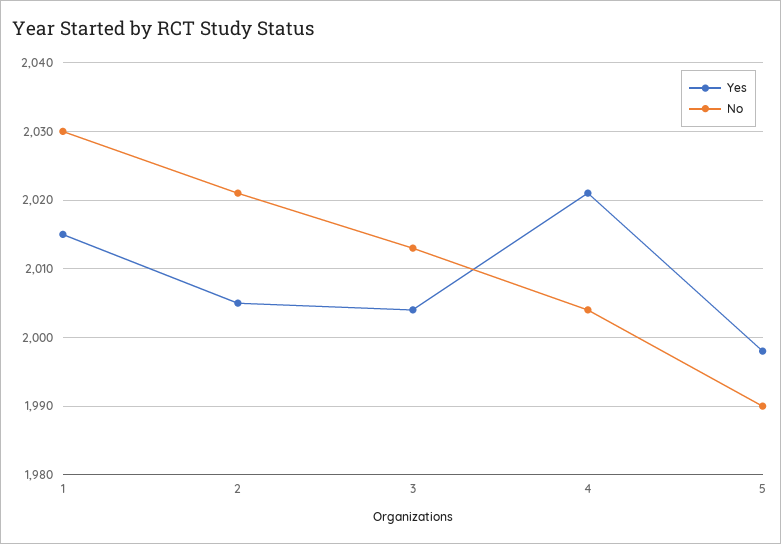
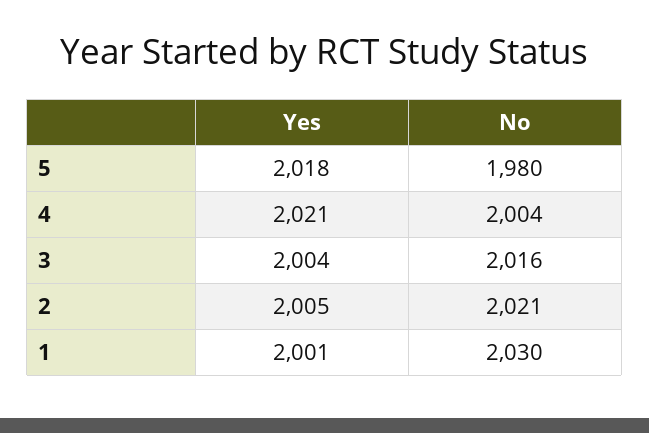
  {
    "Yes": {
-     "1": 2015,
+     "1": 2001,
      "2": 2005,
      "3": 2004,
      "4": 2021,
-     "5": 1998
+     "5": 2018
    },
    "No": {
      "1": 2030,
      "2": 2021,
-     "3": 2013,
+     "3": 2016,
      "4": 2004,
-     "5": 1990
+     "5": 1980
    }
  }

